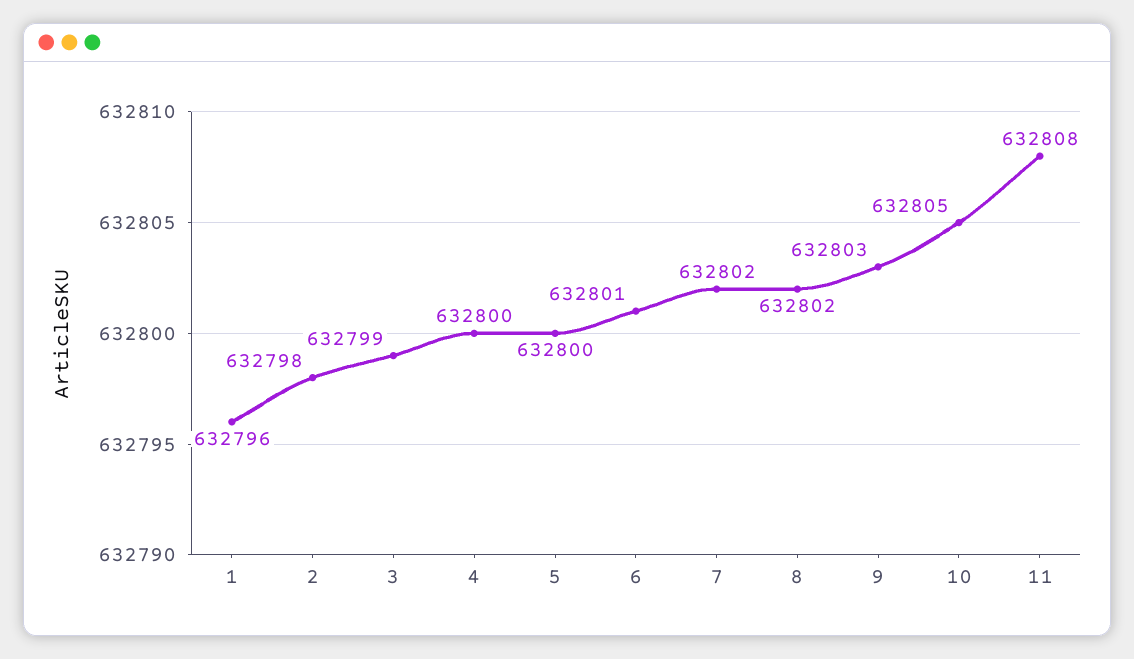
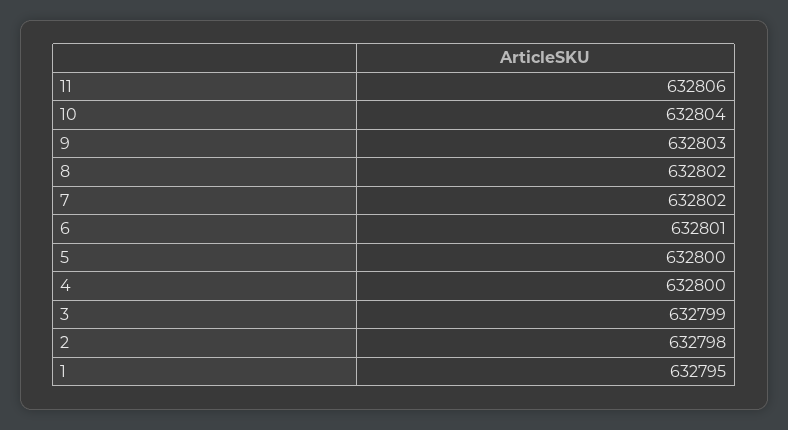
  {
-   "1": 632796,
+   "1": 632795,
    "2": 632798,
    "3": 632799,
    "4": 632800,
    "5": 632800,
    "6": 632801,
    "7": 632802,
    "8": 632802,
    "9": 632803,
-   "10": 632805,
+   "10": 632804,
-   "11": 632808
+   "11": 632806
  }

